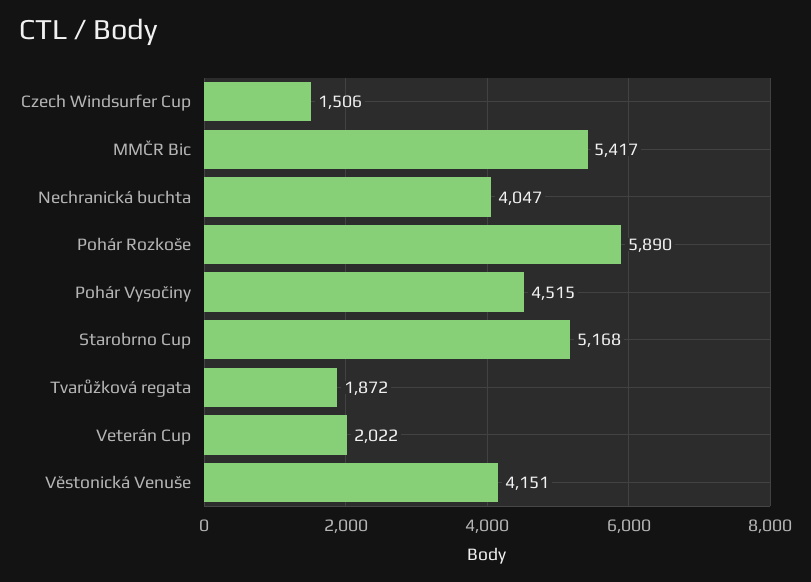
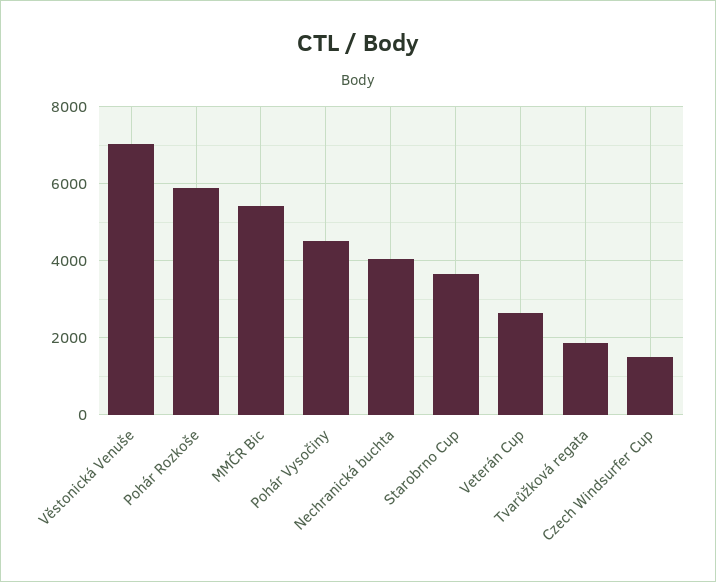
  {
    "Czech Windsurfer Cup": 1506,
    "MMČR Bic": 5417,
    "Nechranická buchta": 4047,
    "Pohár Rozkoše": 5890,
    "Pohár Vysočiny": 4515,
-   "Starobrno Cup": 5168,
+   "Starobrno Cup": 3600,
    "Tvarůžková regata": 1872,
-   "Veterán Cup": 2022,
+   "Veterán Cup": 2600,
-   "Věstonická Venuše": 4151
+   "Věstonická Venuše": 7000
  }

